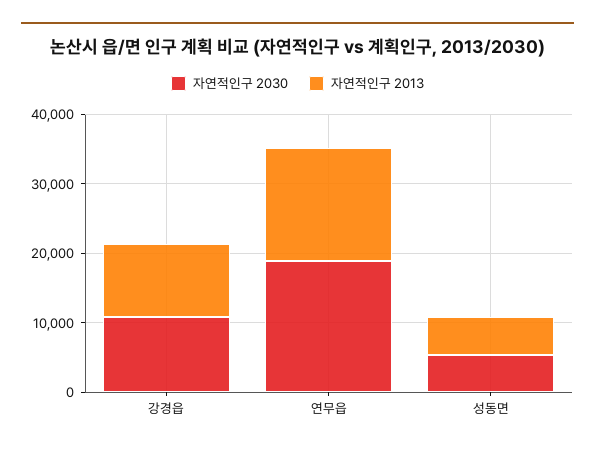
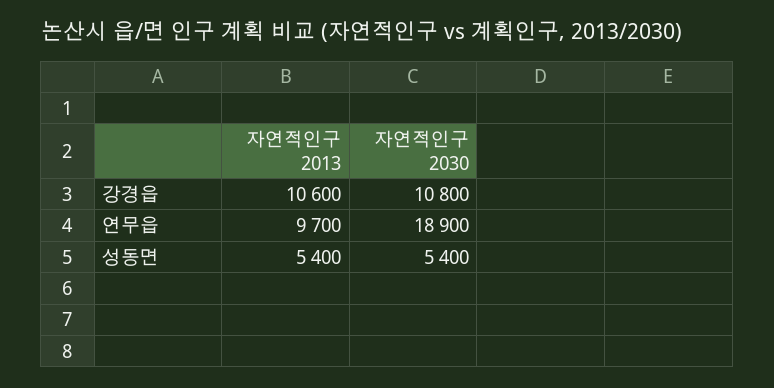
  {
    "자연적인구 2030": {
      "강경읍": 10800,
      "연무읍": 18900,
      "성동면": 5400
    },
    "자연적인구 2013": {
      "강경읍": 10600,
-     "연무읍": 16000,
+     "연무읍": 9700,
      "성동면": 5400
    }
  }

